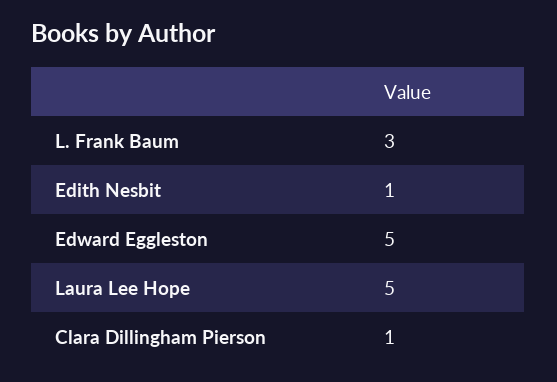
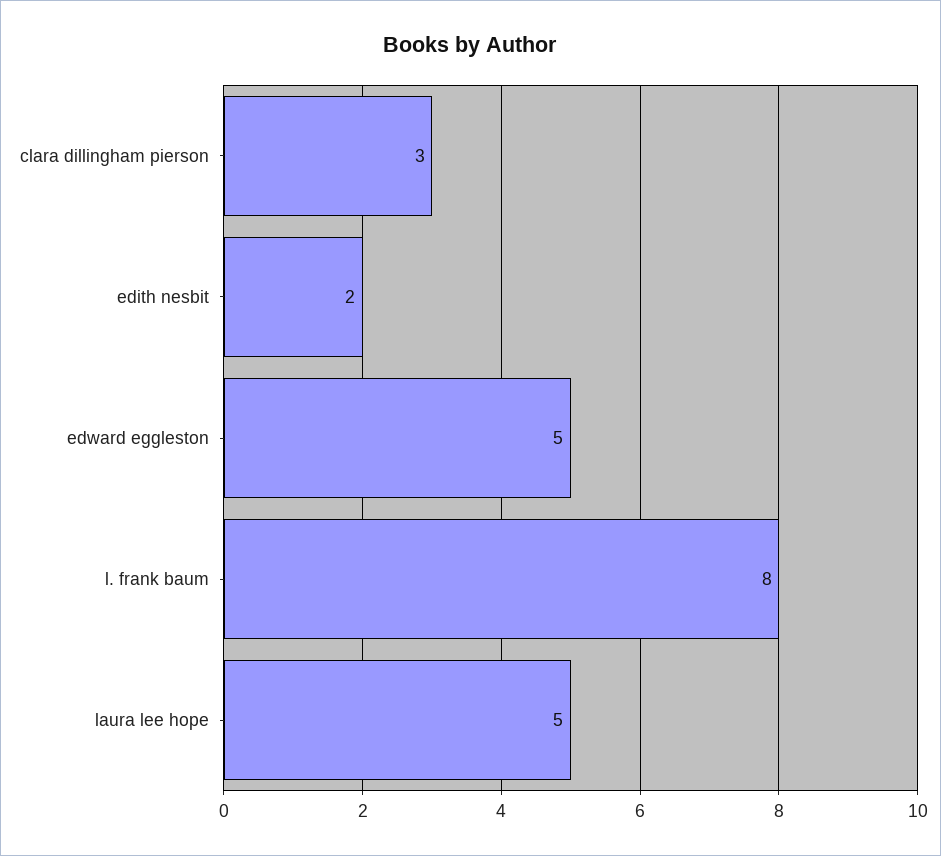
  {
-   "L. Frank Baum": 3,
+   "L. Frank Baum": 8,
-   "Edith Nesbit": 1,
+   "Edith Nesbit": 2,
    "Edward Eggleston": 5,
    "Laura Lee Hope": 5,
-   "Clara Dillingham Pierson": 1
+   "Clara Dillingham Pierson": 3
  }

